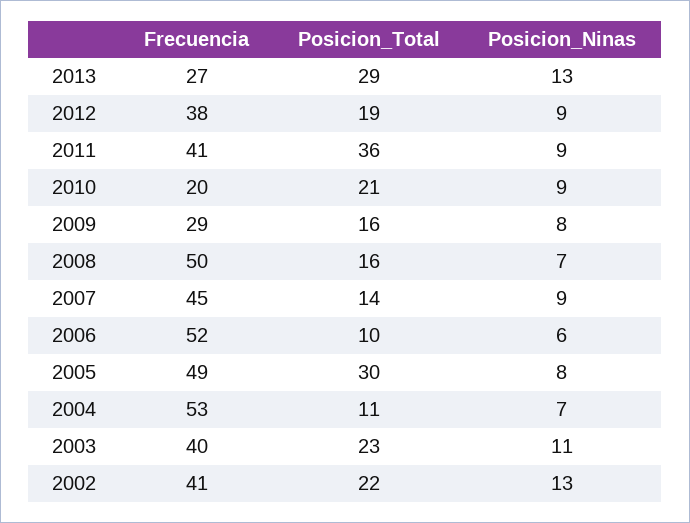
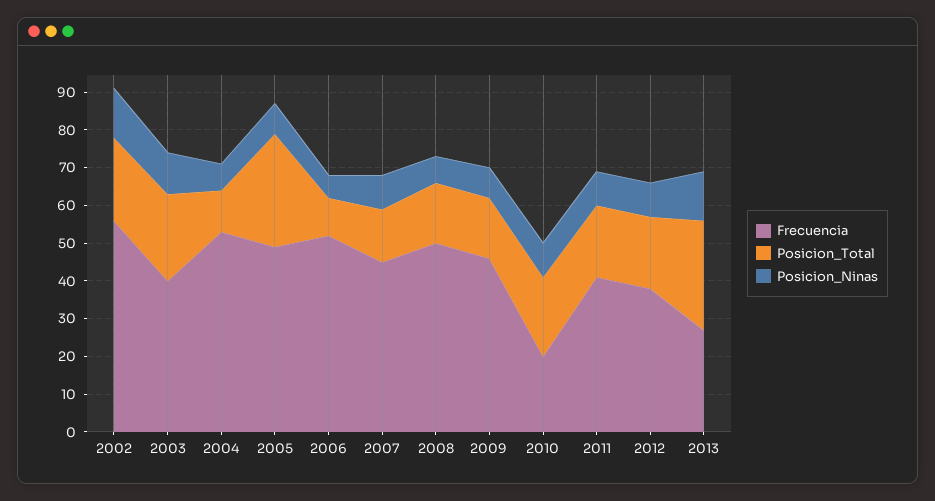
  {
    "Frecuencia": {
      "2013": 27,
      "2012": 38,
      "2011": 41,
      "2010": 20,
-     "2009": 29,
+     "2009": 45,
      "2008": 50,
      "2007": 45,
      "2006": 52,
      "2005": 49,
      "2004": 53,
      "2003": 40,
-     "2002": 41
+     "2002": 55
    },
    "Posicion_Total": {
      "2013": 29,
      "2012": 19,
-     "2011": 36,
+     "2011": 20,
      "2010": 21,
      "2009": 16,
      "2008": 16,
      "2007": 14,
      "2006": 10,
      "2005": 30,
      "2004": 11,
      "2003": 23,
      "2002": 22
    },
    "Posicion_Ninas": {
      "2013": 13,
      "2012": 9,
      "2011": 9,
      "2010": 9,
      "2009": 8,
      "2008": 7,
      "2007": 9,
      "2006": 6,
      "2005": 8,
      "2004": 7,
      "2003": 11,
      "2002": 13
    }
  }

